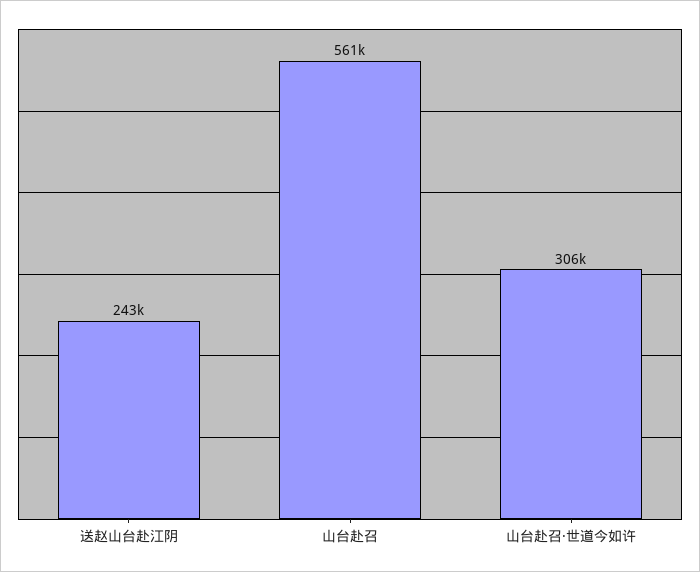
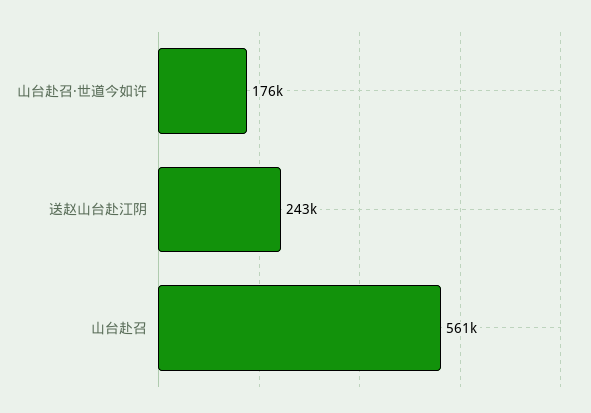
  {
    "送赵山台赴江阴": 243000,
    "山台赴召": 561000,
-   "山台赴召·世道今如许": 306000
+   "山台赴召·世道今如许": 176000
  }

